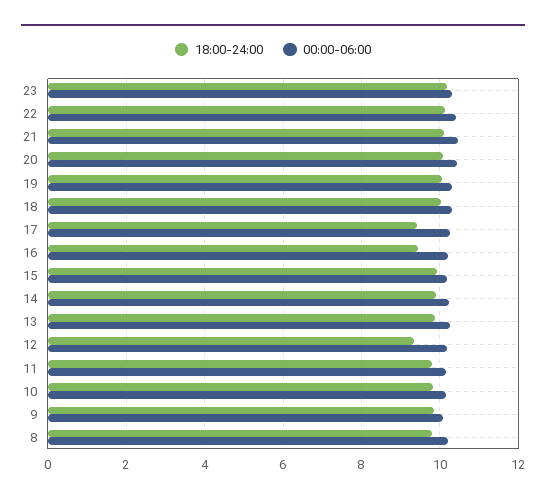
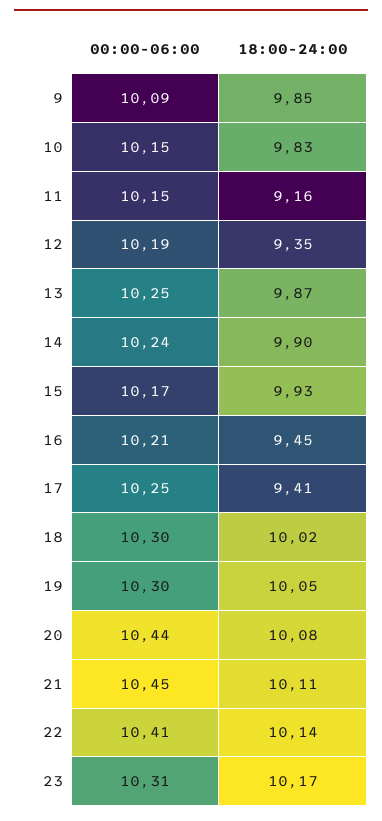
  {
    "18:00-24:00": {
      "23": 10.17,
      "22": 10.14,
      "21": 10.11,
      "20": 10.08,
      "19": 10.05,
      "18": 10.02,
      "17": 9.41,
      "16": 9.45,
      "15": 9.93,
      "14": 9.9,
      "13": 9.87,
      "12": 9.35,
-     "11": 9.8,
+     "11": 9.16,
      "10": 9.83,
-     "9": 9.85,
+     "9": 9.85
-     "8": 9.8
    },
    "00:00-06:00": {
      "23": 10.31,
      "22": 10.41,
      "21": 10.45,
      "20": 10.44,
      "19": 10.3,
      "18": 10.3,
      "17": 10.25,
      "16": 10.21,
      "15": 10.17,
      "14": 10.24,
      "13": 10.25,
      "12": 10.19,
      "11": 10.15,
      "10": 10.15,
-     "9": 10.09,
+     "9": 10.09
-     "8": 10.2
    }
  }

